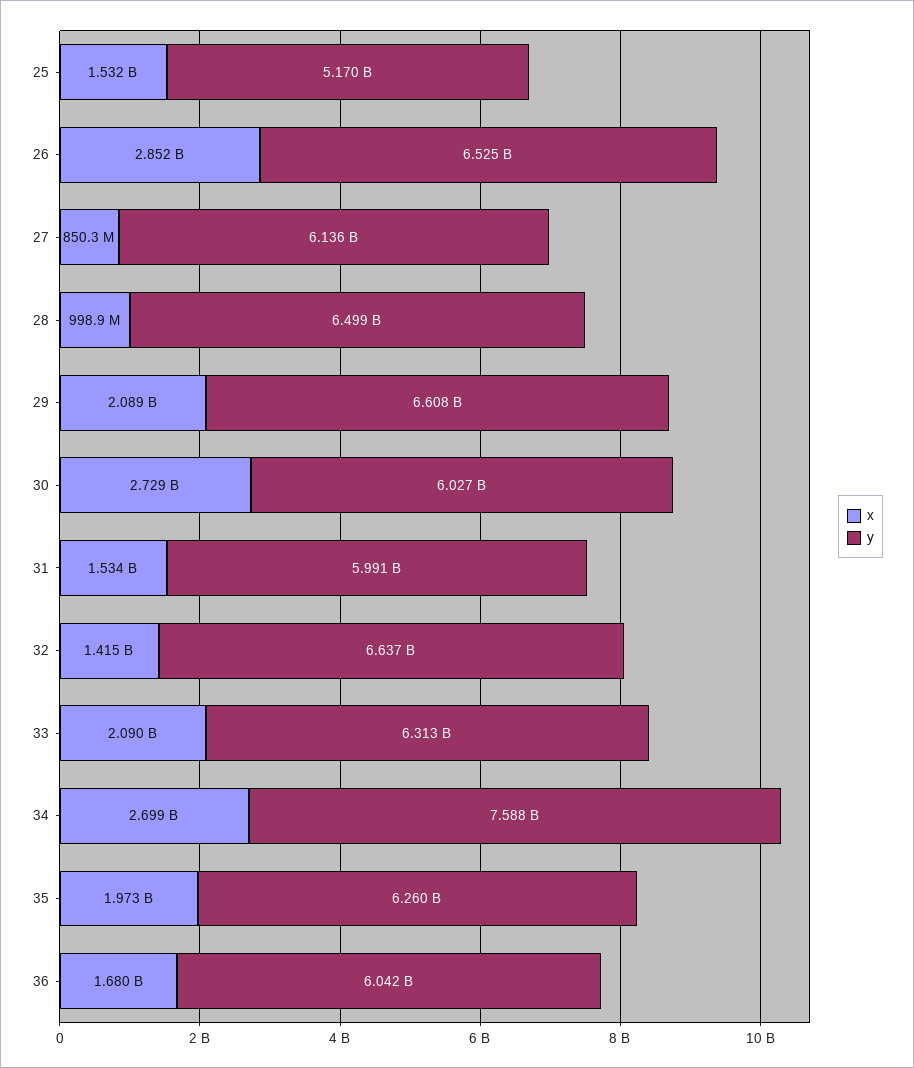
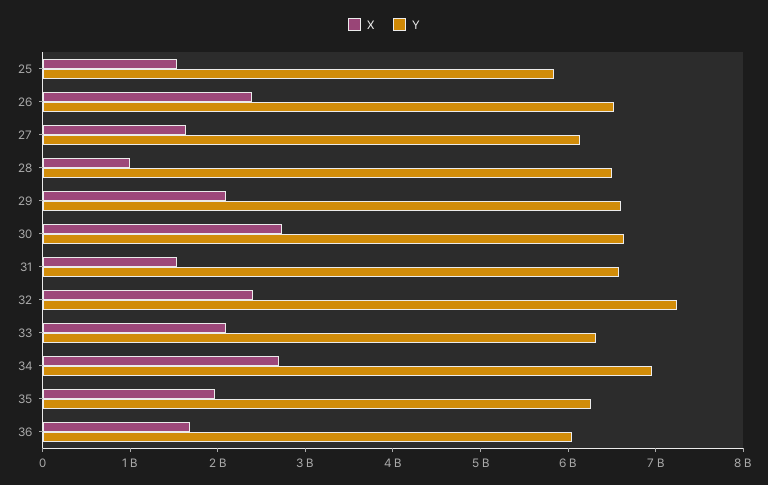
  {
    "x": {
      "25": 1532000000,
-     "26": 2852000000,
+     "26": 2400000000,
-     "27": 850300000,
+     "27": 1600000000,
      "28": 998900000,
      "29": 2089000000,
      "30": 2729000000,
      "31": 1534000000,
-     "32": 1415000000,
+     "32": 2400000000,
      "33": 2090000000,
      "34": 2699000000,
      "35": 1973000000,
      "36": 1680000000
    },
    "y": {
-     "25": 5170000000,
+     "25": 5800000000,
      "26": 6525000000,
      "27": 6136000000,
      "28": 6499000000,
      "29": 6608000000,
-     "30": 6027000000,
+     "30": 6600000000,
-     "31": 5991000000,
+     "31": 6600000000,
-     "32": 6637000000,
+     "32": 7200000000,
      "33": 6313000000,
-     "34": 7588000000,
+     "34": 7000000000,
      "35": 6260000000,
      "36": 6042000000
    }
  }

